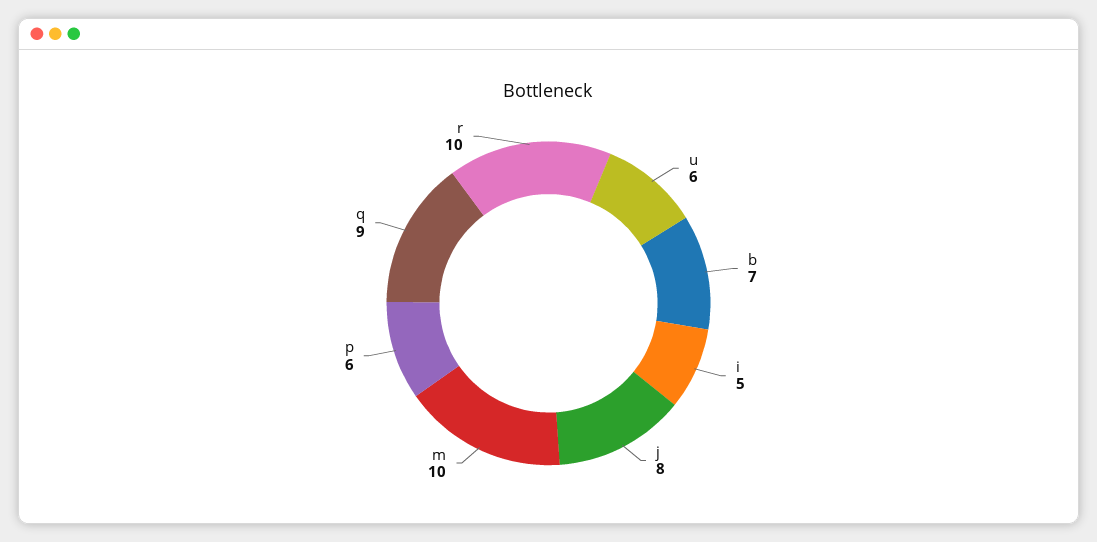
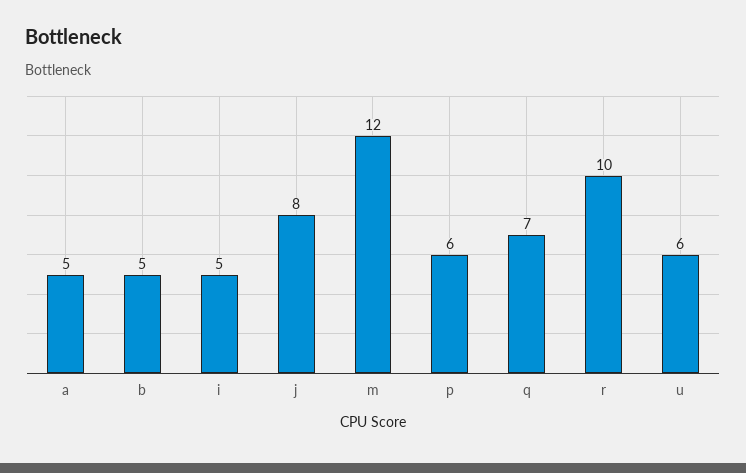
  {
    "u": 6,
-   "b": 7,
+   "b": 5,
    "i": 5,
    "j": 8,
-   "m": 10,
+   "m": 12,
    "p": 6,
-   "q": 9,
+   "q": 7,
-   "r": 10
+   "r": 10,
+   "a": 5
  }

